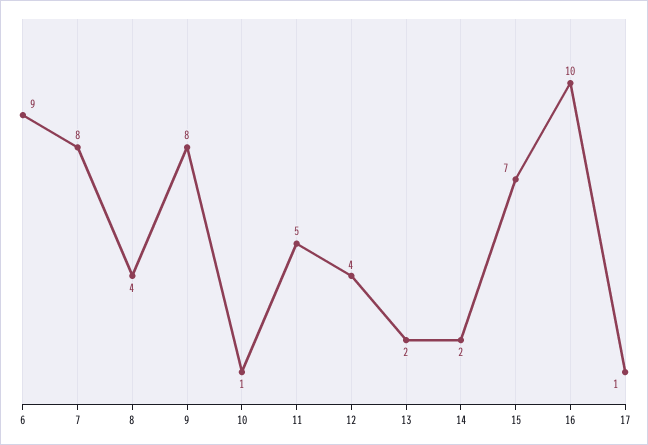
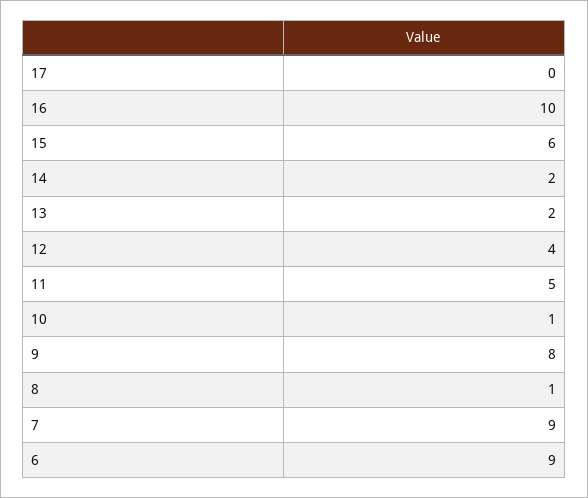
  {
    "6": 9,
-   "7": 8,
+   "7": 9,
-   "8": 4,
+   "8": 1,
    "9": 8,
    "10": 1,
    "11": 5,
    "12": 4,
    "13": 2,
    "14": 2,
-   "15": 7,
+   "15": 6,
    "16": 10,
-   "17": 1
+   "17": 0
  }

